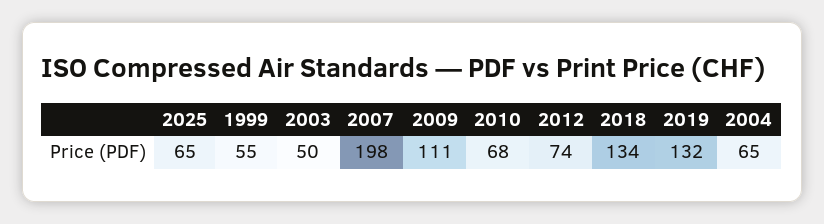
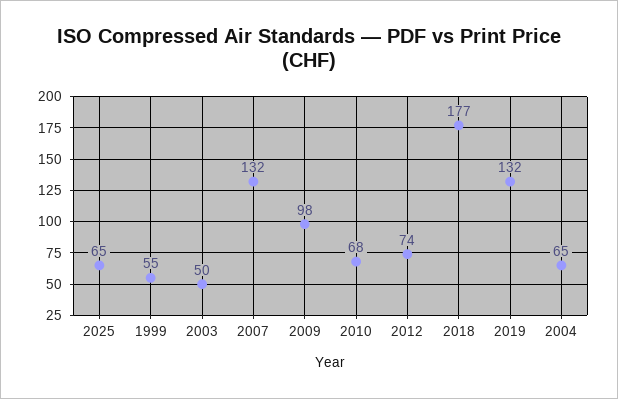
  {
    "2025": 65,
    "1999": 55,
    "2003": 50,
-   "2007": 198,
+   "2007": 132,
-   "2009": 111,
+   "2009": 98,
    "2010": 68,
    "2012": 74,
-   "2018": 134,
+   "2018": 177,
    "2019": 132,
    "2004": 65
  }

